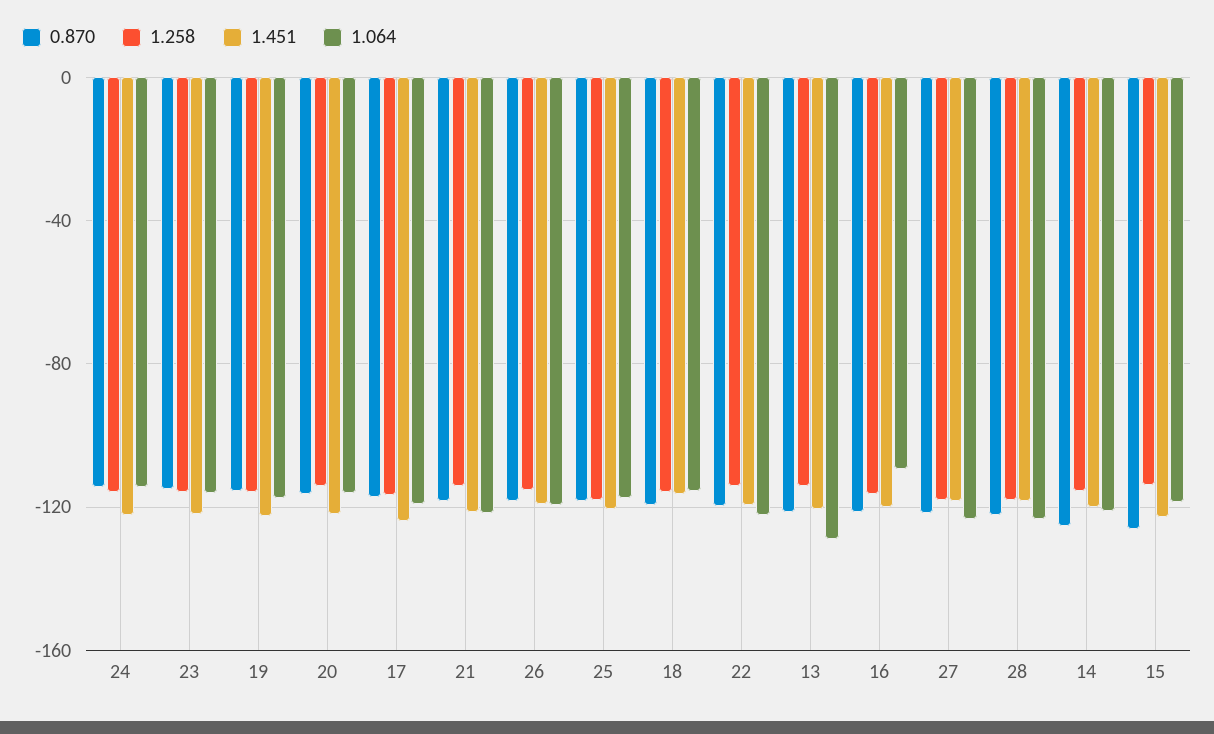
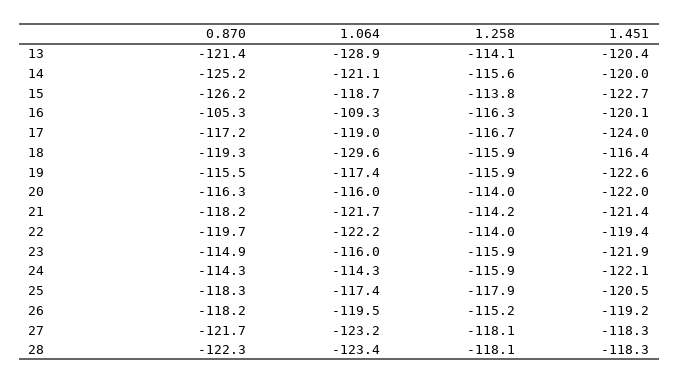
  {
    "0.870": {
      "24": -114.3,
      "23": -114.9,
      "19": -115.5,
      "20": -116.3,
      "17": -117.2,
      "21": -118.2,
      "26": -118.2,
      "25": -118.3,
      "18": -119.3,
      "22": -119.7,
      "13": -121.4,
-     "16": -120,
+     "16": -105.3,
      "27": -121.7,
      "28": -122.3,
      "14": -125.2,
      "15": -126.2
    },
    "1.258": {
      "24": -115.9,
      "23": -115.9,
      "19": -115.9,
      "20": -114,
      "17": -116.7,
      "21": -114.2,
      "26": -115.2,
      "25": -117.9,
      "18": -115.9,
      "22": -114,
      "13": -114.1,
      "16": -116.3,
      "27": -118.1,
      "28": -118.1,
      "14": -115.6,
      "15": -113.8
    },
    "1.451": {
      "24": -122.1,
      "23": -121.9,
      "19": -122.6,
      "20": -122,
      "17": -124,
      "21": -121.4,
      "26": -119.2,
      "25": -120.5,
      "18": -116.4,
      "22": -119.4,
      "13": -120.4,
      "16": -120.1,
      "27": -118.3,
      "28": -118.3,
      "14": -120,
      "15": -122.7
    },
    "1.064": {
      "24": -114.3,
      "23": -116,
      "19": -117.4,
      "20": -116,
      "17": -119,
      "21": -121.7,
      "26": -119.5,
      "25": -117.4,
-     "18": -115,
+     "18": -129.6,
      "22": -122.2,
      "13": -128.9,
      "16": -109.3,
      "27": -123.2,
      "28": -123.4,
      "14": -121.1,
      "15": -118.7
    }
  }

